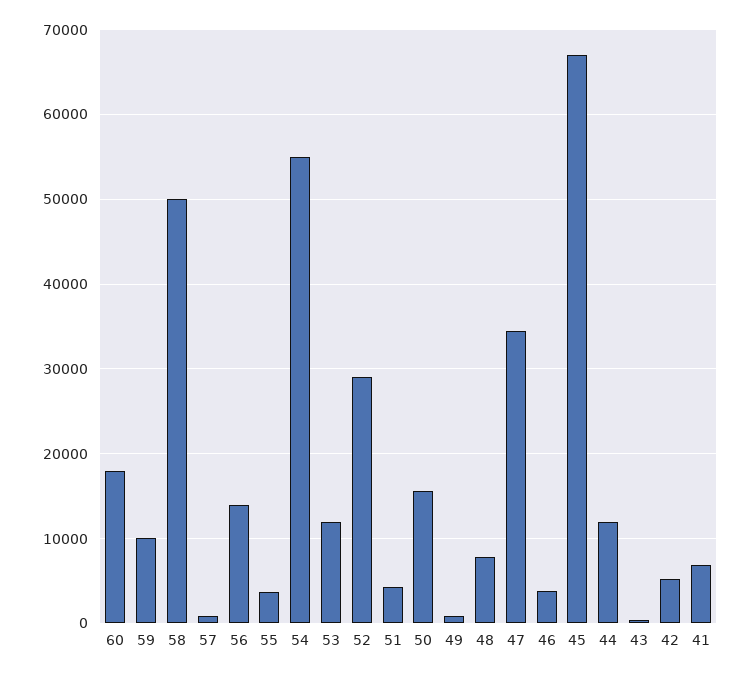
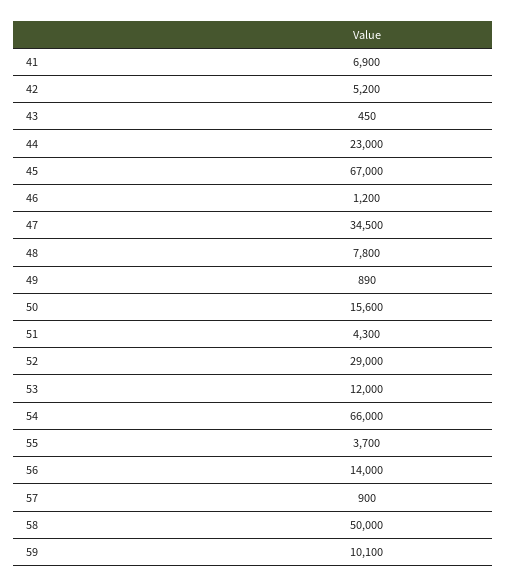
  {
-   "60": 18000,
    "59": 10100,
    "58": 50000,
    "57": 900,
    "56": 14000,
    "55": 3700,
-   "54": 55000,
+   "54": 66000,
    "53": 12000,
    "52": 29000,
    "51": 4300,
    "50": 15600,
    "49": 890,
    "48": 7800,
    "47": 34500,
-   "46": 4000,
+   "46": 1200,
    "45": 67000,
-   "44": 12000,
+   "44": 23000,
    "43": 450,
    "42": 5200,
    "41": 6900
  }

